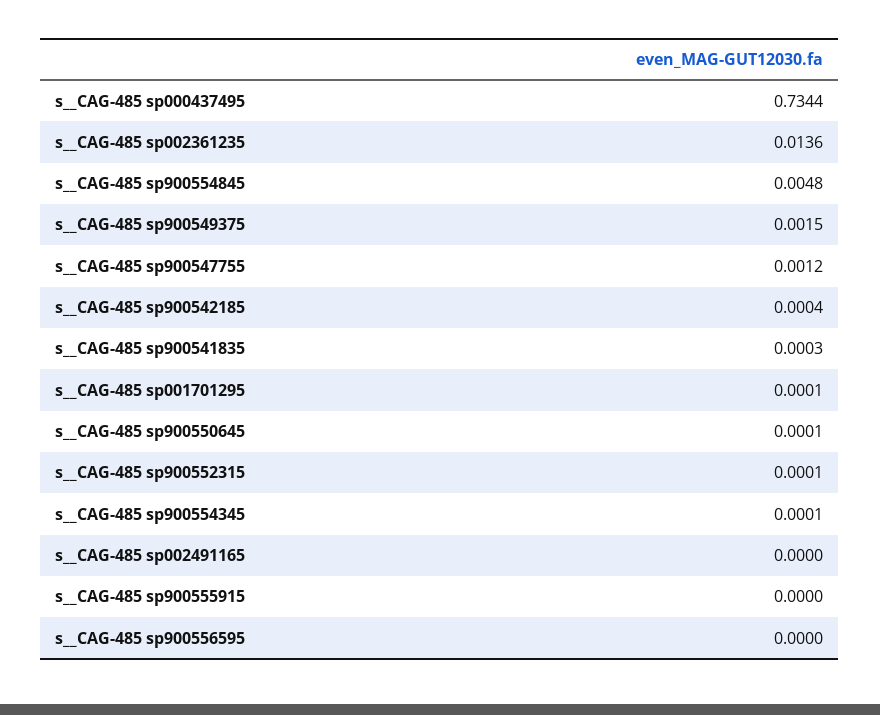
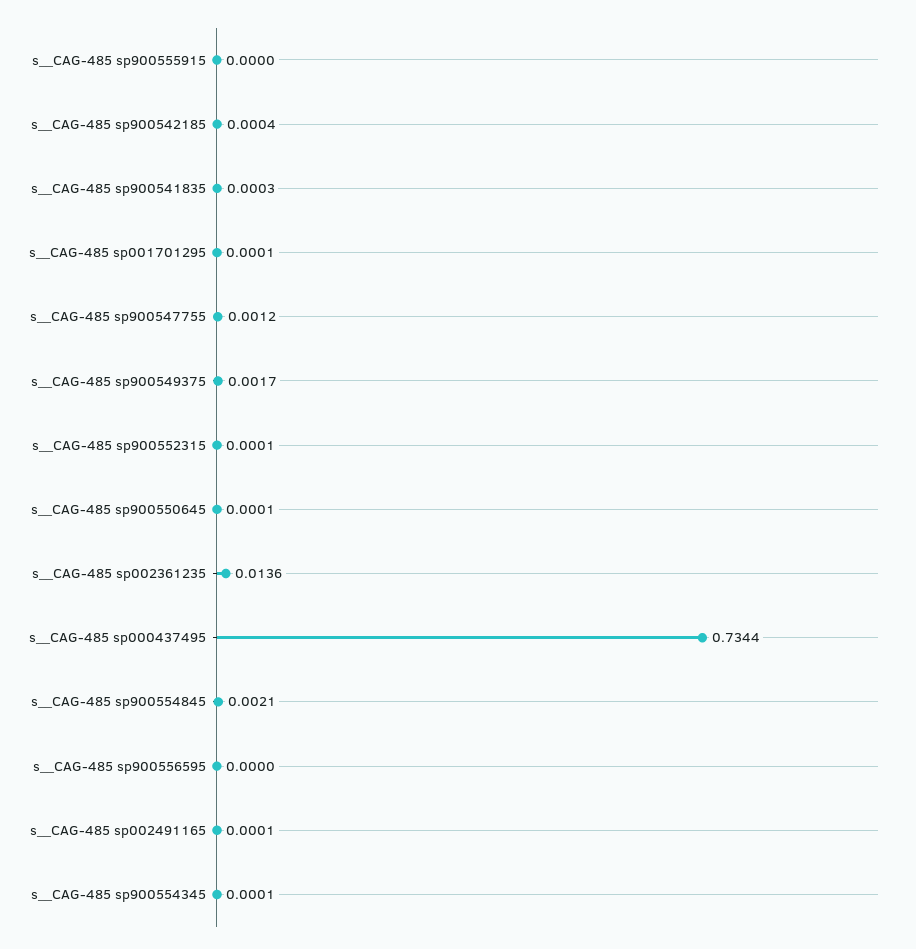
  {
    "s__CAG-485 sp000437495": 0.7344,
    "s__CAG-485 sp002361235": 0.0136,
-   "s__CAG-485 sp900554845": 0.0048,
+   "s__CAG-485 sp900554845": 0.0021,
-   "s__CAG-485 sp900549375": 0.0015,
+   "s__CAG-485 sp900549375": 0.0017,
    "s__CAG-485 sp900547755": 0.0012,
    "s__CAG-485 sp900542185": 0.0004,
    "s__CAG-485 sp900541835": 0.0003,
    "s__CAG-485 sp001701295": 0.0001,
    "s__CAG-485 sp900550645": 0.0001,
    "s__CAG-485 sp900552315": 0.0001,
    "s__CAG-485 sp900554345": 0.0001,
-   "s__CAG-485 sp002491165": 0,
+   "s__CAG-485 sp002491165": 0.0001,
    "s__CAG-485 sp900555915": 0,
    "s__CAG-485 sp900556595": 0
  }

